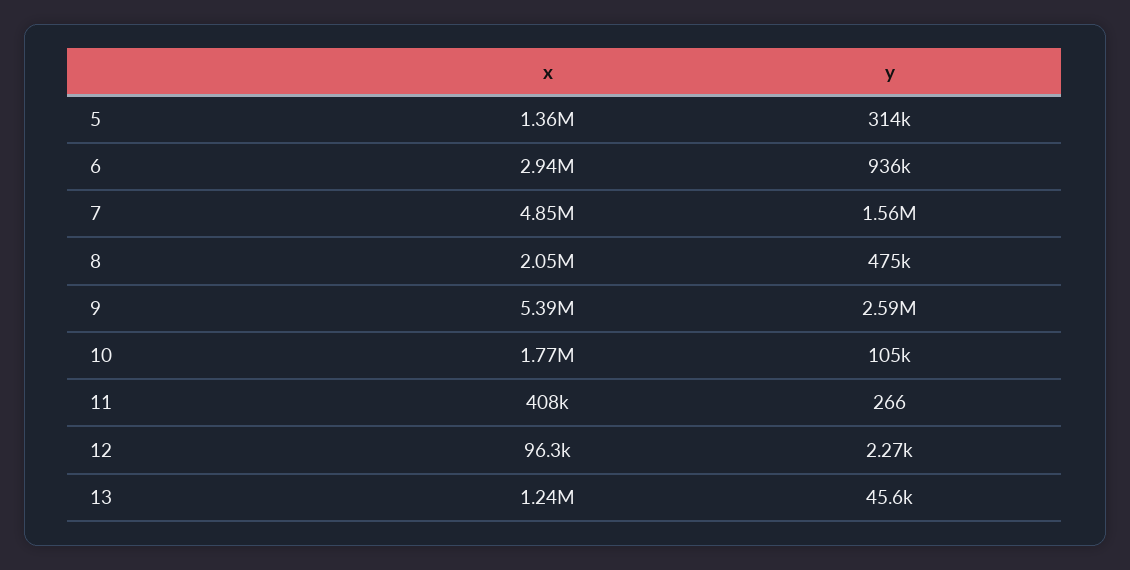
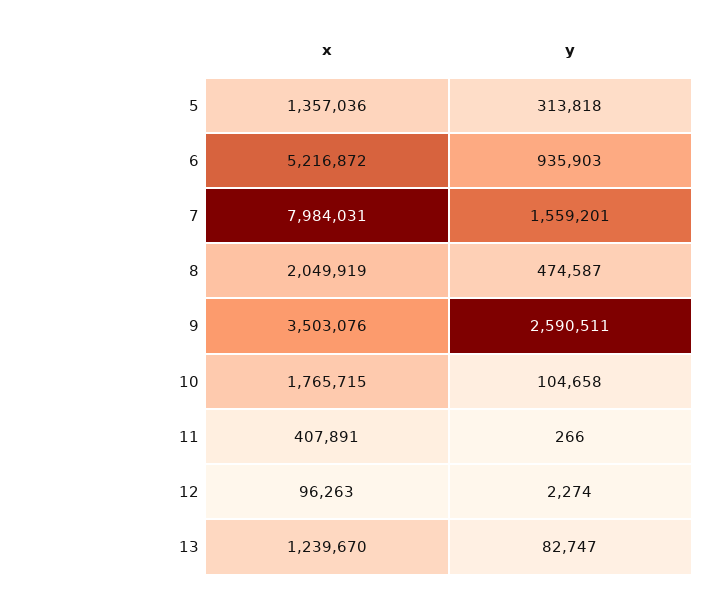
  {
    "x": {
      "5": 1357036,
-     "6": 2940000,
+     "6": 5216872,
-     "7": 4850000,
+     "7": 7984031,
      "8": 2049919,
-     "9": 5390000,
+     "9": 3503076,
      "10": 1765715,
      "11": 407891,
      "12": 96263,
      "13": 1239670
    },
    "y": {
      "5": 313818,
      "6": 935903,
      "7": 1559201,
      "8": 474587,
      "9": 2590511,
      "10": 104658,
      "11": 266,
      "12": 2274,
-     "13": 45600
+     "13": 82747
    }
  }

